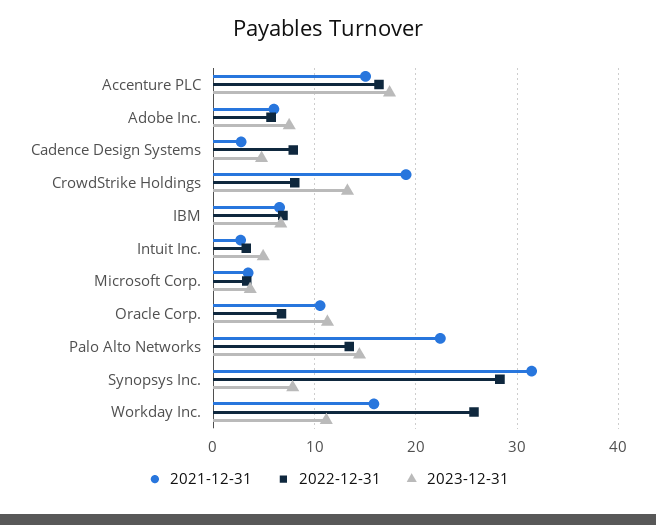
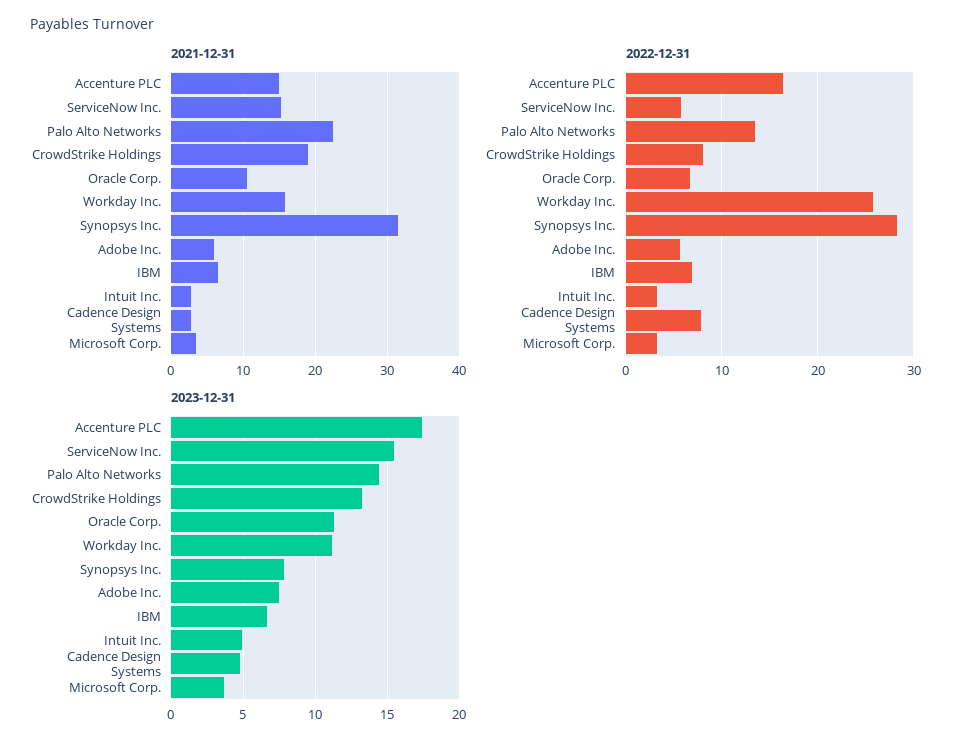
  {
    "2021-12-31": {
      "Accenture PLC": 15,
      "Adobe Inc.": 6,
      "Cadence Design Systems": 3,
      "CrowdStrike Holdings": 19,
      "IBM": 7,
      "Intuit Inc.": 3,
      "Microsoft Corp.": 3,
      "Oracle Corp.": 11,
      "Palo Alto Networks": 22,
      "Synopsys Inc.": 31,
-     "Workday Inc.": 16
+     "Workday Inc.": 16,
+     "ServiceNow Inc.": 15
    },
    "2022-12-31": {
      "Accenture PLC": 16,
      "Adobe Inc.": 6,
      "Cadence Design Systems": 8,
      "CrowdStrike Holdings": 8,
      "IBM": 7,
      "Intuit Inc.": 3,
      "Microsoft Corp.": 3,
      "Oracle Corp.": 7,
      "Palo Alto Networks": 13,
      "Synopsys Inc.": 28,
-     "Workday Inc.": 26
+     "Workday Inc.": 26,
+     "ServiceNow Inc.": 6
    },
    "2023-12-31": {
      "Accenture PLC": 17.5,
      "Adobe Inc.": 7.5,
      "Cadence Design Systems": 5,
      "CrowdStrike Holdings": 13.5,
      "IBM": 6.5,
      "Intuit Inc.": 5,
      "Microsoft Corp.": 3.5,
      "Oracle Corp.": 11.5,
      "Palo Alto Networks": 14.5,
      "Synopsys Inc.": 8,
-     "Workday Inc.": 11
+     "Workday Inc.": 11,
+     "ServiceNow Inc.": 15.5
    }
  }

